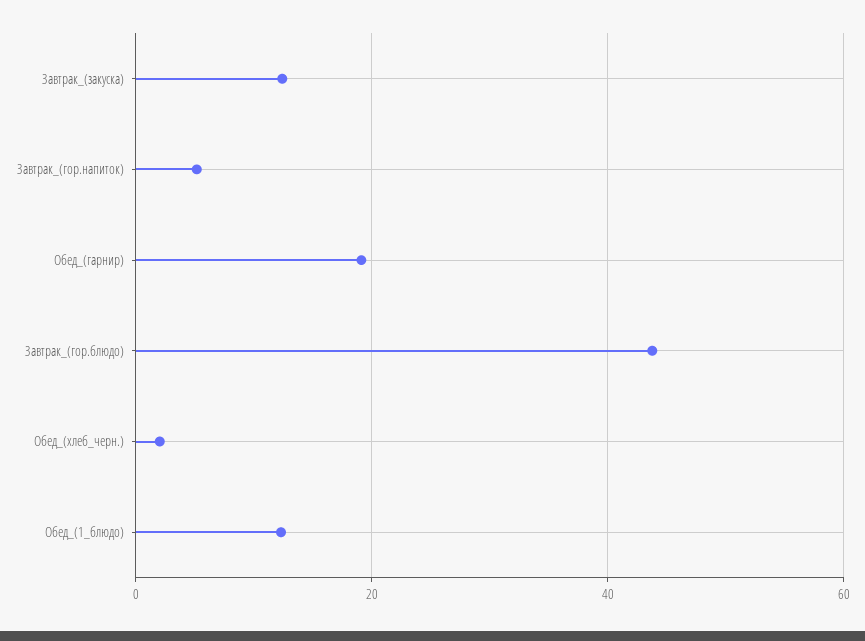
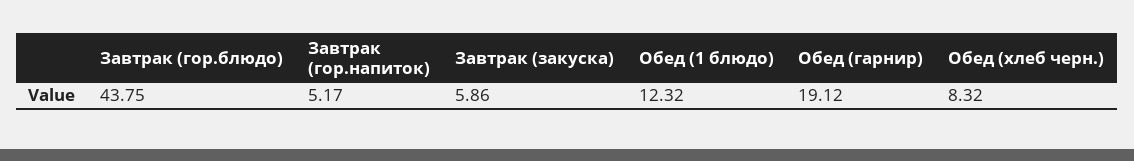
  {
-   "Завтрак_(закуска)": 12,
+   "Завтрак_(закуска)": 5.86,
    "Завтрак_(гор.напиток)": 5.17,
    "Обед_(гарнир)": 19.12,
    "Завтрак_(гор.блюдо)": 43.75,
-   "Обед_(хлеб_черн.)": 2,
+   "Обед_(хлеб_черн.)": 8.32,
    "Обед_(1_блюдо)": 12.32
  }

